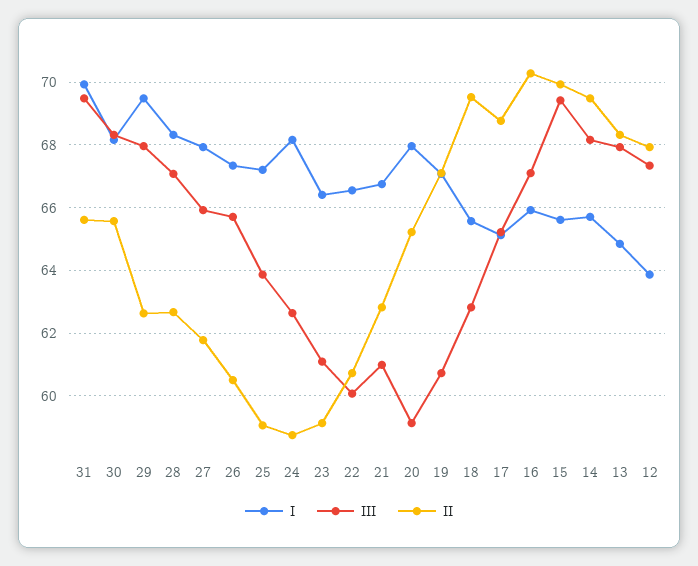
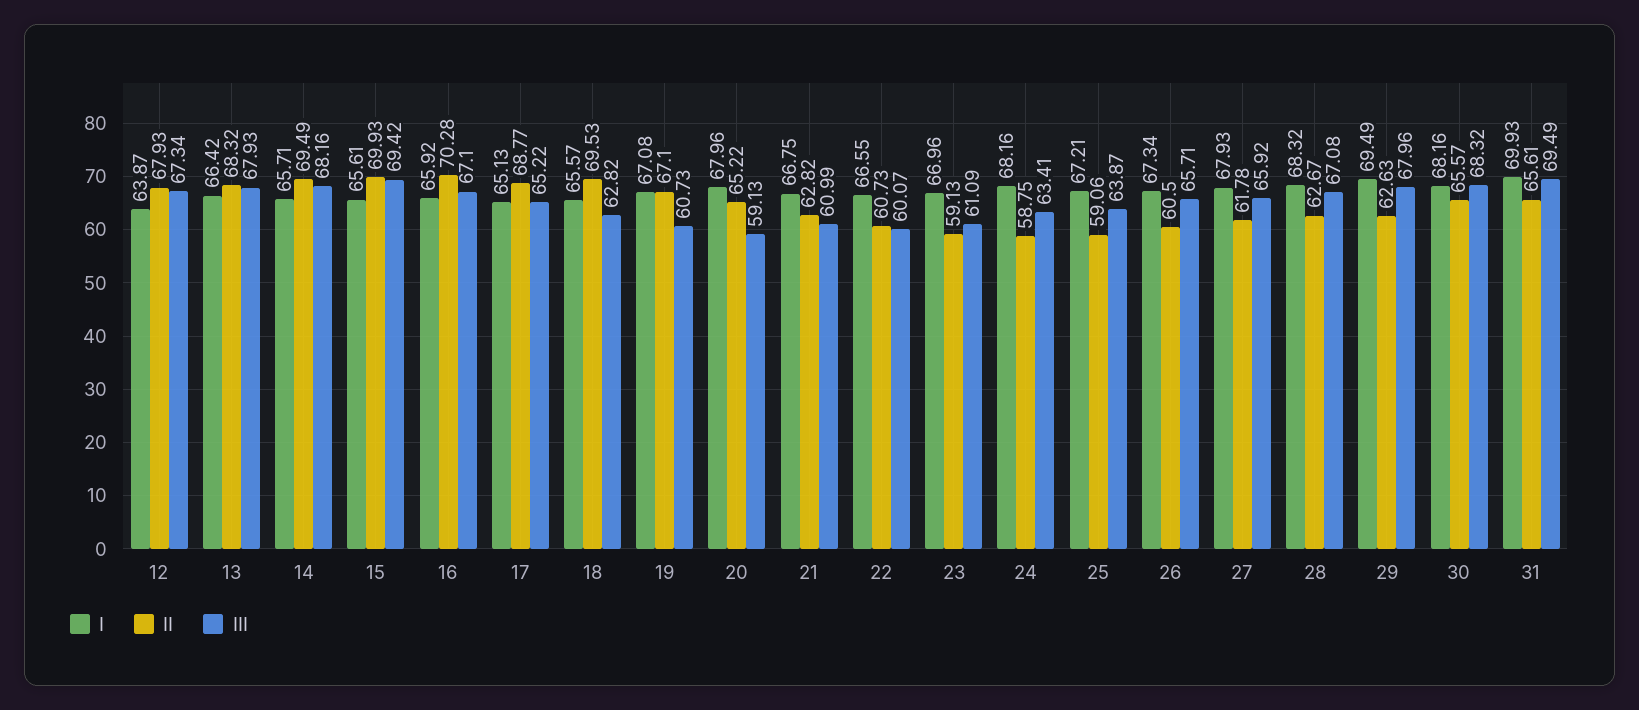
  {
    "I": {
      "31": 69.93,
      "30": 68.16,
      "29": 69.49,
      "28": 68.32,
      "27": 67.93,
      "26": 67.34,
      "25": 67.21,
      "24": 68.16,
-     "23": 66.4,
+     "23": 66.96,
      "22": 66.55,
      "21": 66.75,
      "20": 67.96,
      "19": 67.08,
      "18": 65.57,
      "17": 65.13,
      "16": 65.92,
      "15": 65.61,
      "14": 65.71,
-     "13": 64.8,
+     "13": 66.42,
      "12": 63.87
    },
    "III": {
      "31": 69.49,
      "30": 68.32,
      "29": 67.96,
      "28": 67.08,
      "27": 65.92,
      "26": 65.71,
      "25": 63.87,
-     "24": 62.6,
+     "24": 63.41,
      "23": 61.09,
      "22": 60.07,
      "21": 60.99,
      "20": 59.13,
      "19": 60.73,
      "18": 62.82,
      "17": 65.22,
      "16": 67.1,
      "15": 69.42,
      "14": 68.16,
      "13": 67.93,
      "12": 67.34
    },
    "II": {
      "31": 65.61,
      "30": 65.57,
      "29": 62.63,
      "28": 62.67,
      "27": 61.78,
      "26": 60.5,
      "25": 59.06,
      "24": 58.75,
      "23": 59.13,
      "22": 60.73,
      "21": 62.82,
      "20": 65.22,
      "19": 67.1,
      "18": 69.53,
      "17": 68.77,
      "16": 70.28,
      "15": 69.93,
      "14": 69.49,
      "13": 68.32,
      "12": 67.93
    }
  }

